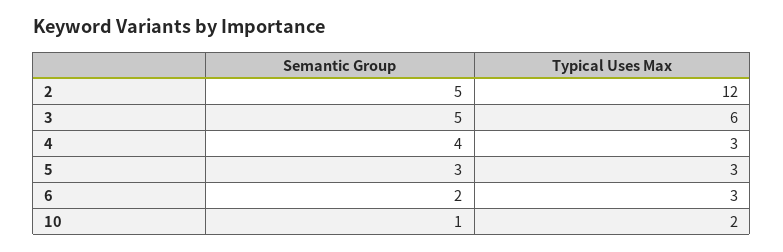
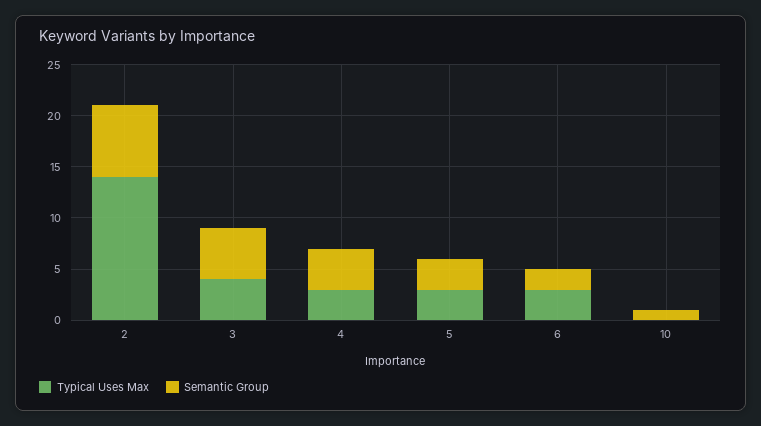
  {
    "Semantic Group": {
-     "2": 5,
+     "2": 7,
      "3": 5,
      "4": 4,
      "5": 3,
      "6": 2,
      "10": 1
    },
    "Typical Uses Max": {
-     "2": 12,
+     "2": 14,
-     "3": 6,
+     "3": 4,
      "4": 3,
      "5": 3,
      "6": 3,
-     "10": 2
+     "10": 0
    }
  }

